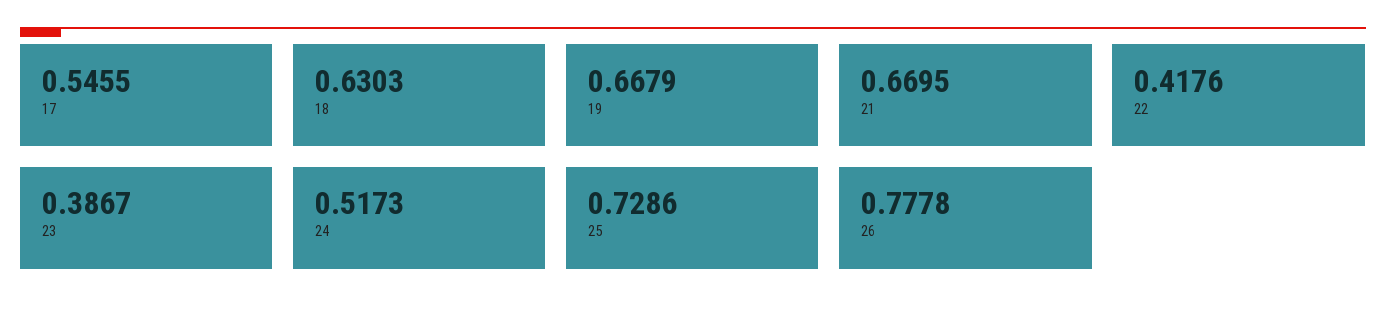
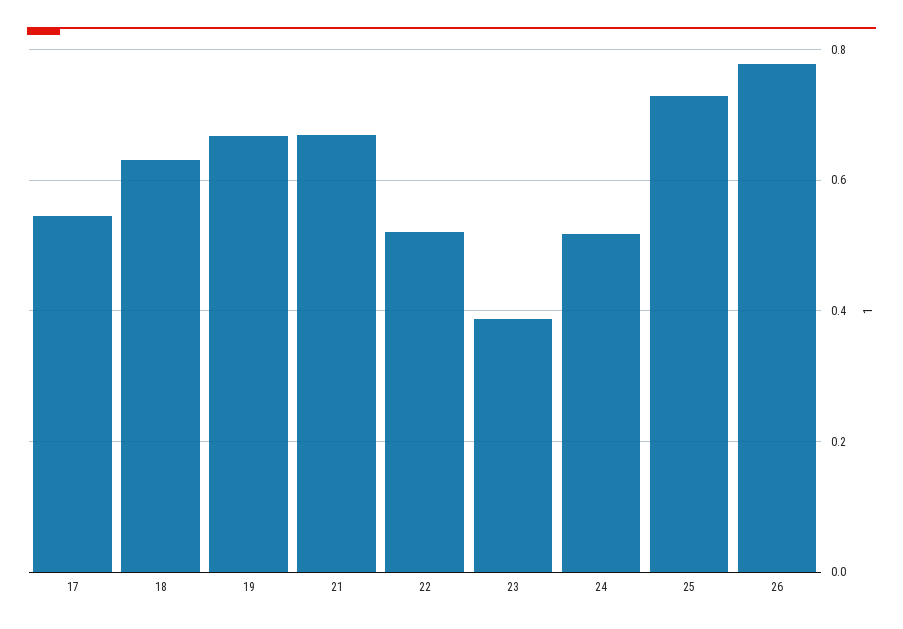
  {
    "17": 0.5455,
    "18": 0.6303,
    "19": 0.6679,
    "21": 0.6695,
-   "22": 0.4176,
+   "22": 0.52,
    "23": 0.3867,
    "24": 0.5173,
    "25": 0.7286,
    "26": 0.7778
  }

